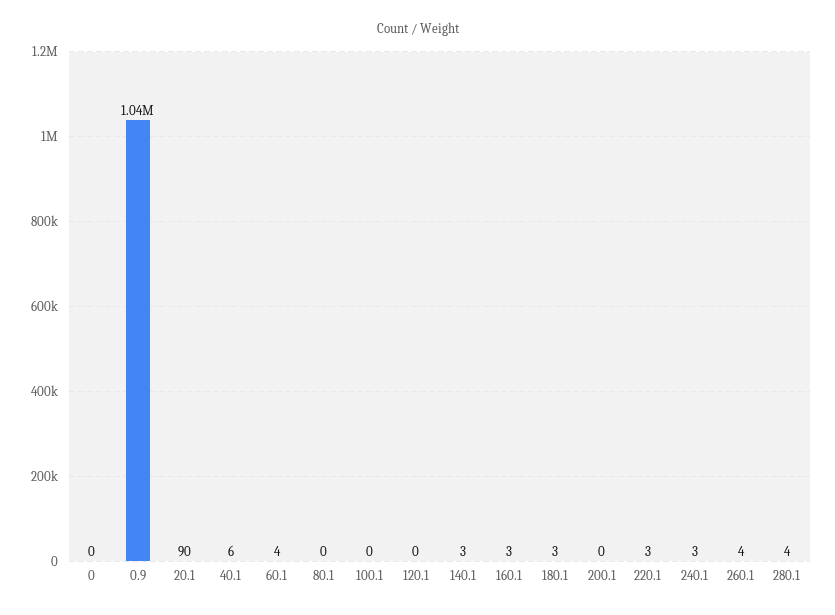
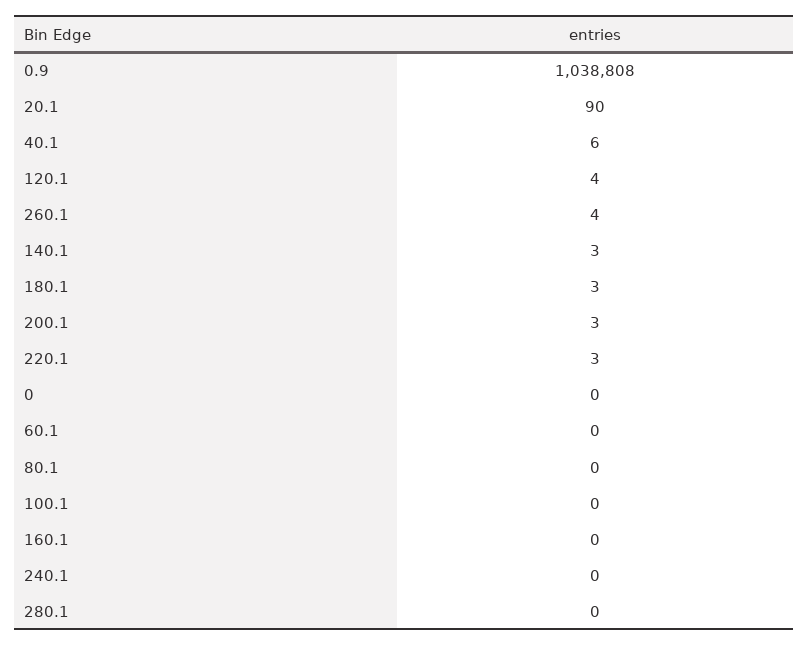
  {
    "0": 0,
    "0.9": 1038808,
    "20.1": 90,
    "40.1": 6,
-   "60.1": 4,
+   "60.1": 0,
    "80.1": 0,
    "100.1": 0,
-   "120.1": 0,
+   "120.1": 4,
    "140.1": 3,
-   "160.1": 3,
+   "160.1": 0,
    "180.1": 3,
-   "200.1": 0,
+   "200.1": 3,
    "220.1": 3,
-   "240.1": 3,
+   "240.1": 0,
    "260.1": 4,
-   "280.1": 4
+   "280.1": 0
  }

